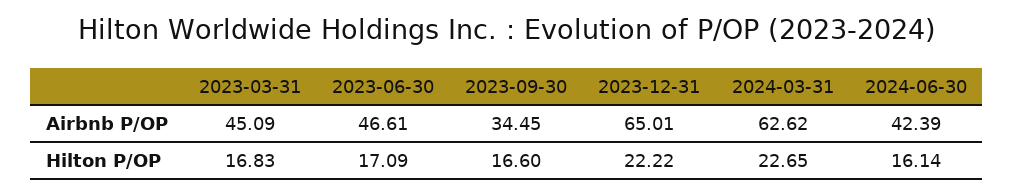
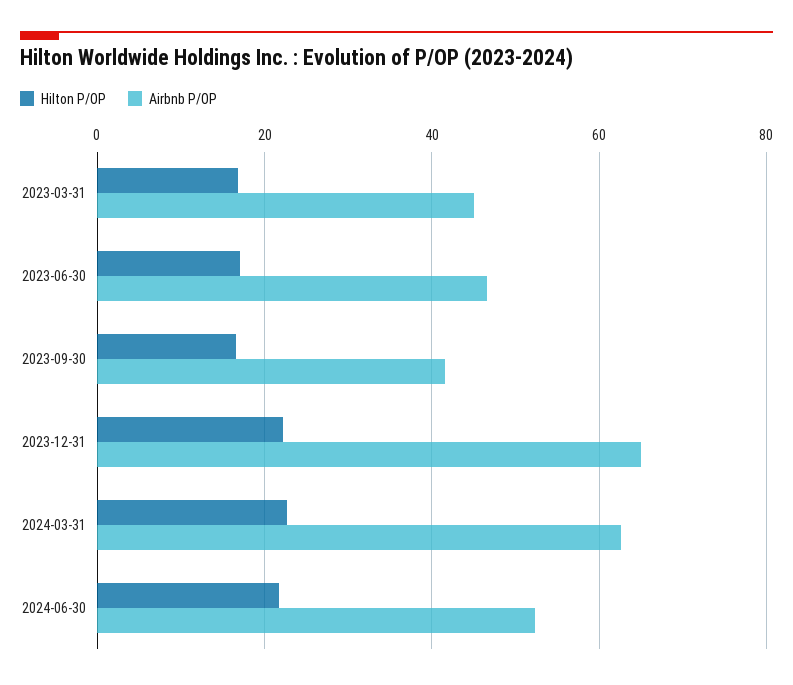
  {
    "Airbnb P/OP": {
      "2023-03-31": 45.09,
      "2023-06-30": 46.61,
-     "2023-09-30": 34.45,
+     "2023-09-30": 42,
      "2023-12-31": 65.01,
      "2024-03-31": 62.62,
-     "2024-06-30": 42.39
+     "2024-06-30": 52
    },
    "Hilton P/OP": {
      "2023-03-31": 16.83,
      "2023-06-30": 17.09,
      "2023-09-30": 16.6,
      "2023-12-31": 22.22,
      "2024-03-31": 22.65,
-     "2024-06-30": 16.14
+     "2024-06-30": 22
    }
  }

